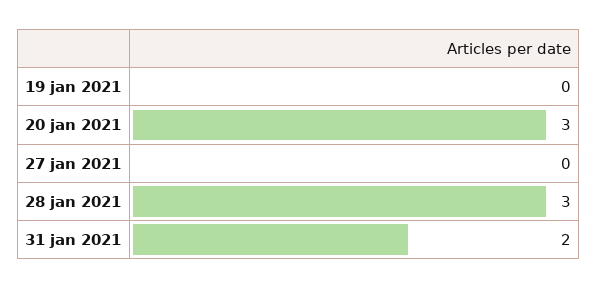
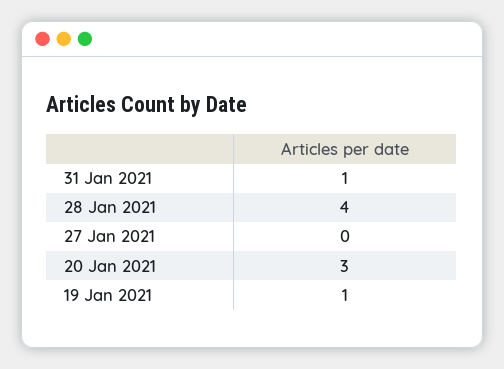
  {
-   "19 jan 2021": 0,
+   "19 jan 2021": 1,
    "20 jan 2021": 3,
    "27 jan 2021": 0,
-   "28 jan 2021": 3,
+   "28 jan 2021": 4,
-   "31 jan 2021": 2
+   "31 jan 2021": 1
  }

